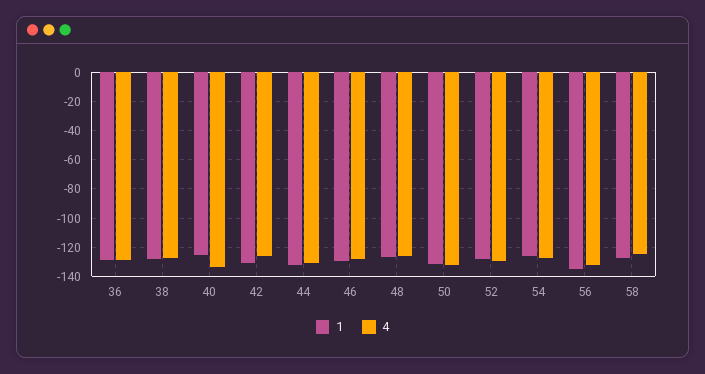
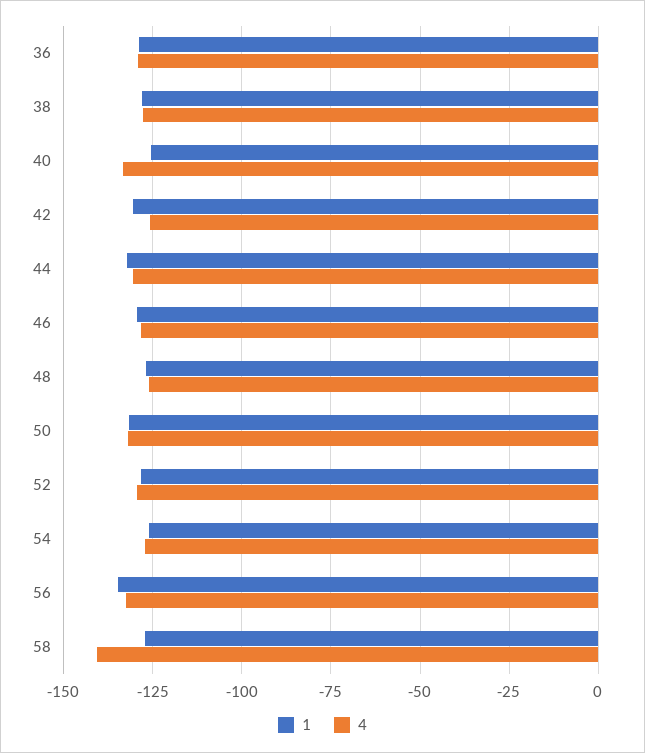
  {
    "1": {
      "36": -127.5,
      "38": -127.5,
      "40": -125,
      "42": -130,
      "44": -132.5,
      "46": -130,
      "48": -127.5,
      "50": -132.5,
      "52": -127.5,
      "54": -125,
      "56": -135,
      "58": -127.5
    },
    "4": {
      "36": -130,
      "38": -127.5,
      "40": -132.5,
      "42": -125,
      "44": -130,
      "46": -127.5,
      "48": -125,
      "50": -132.5,
      "52": -130,
      "54": -127.5,
      "56": -132.5,
-     "58": -125
+     "58": -140
    }
  }

